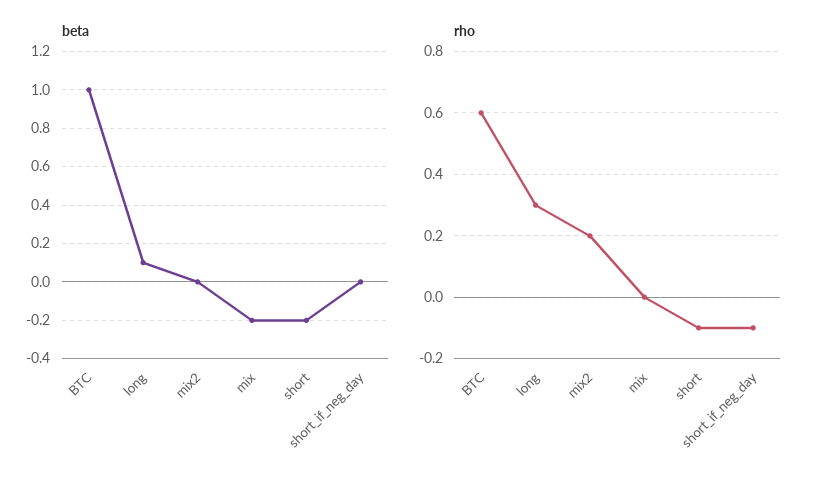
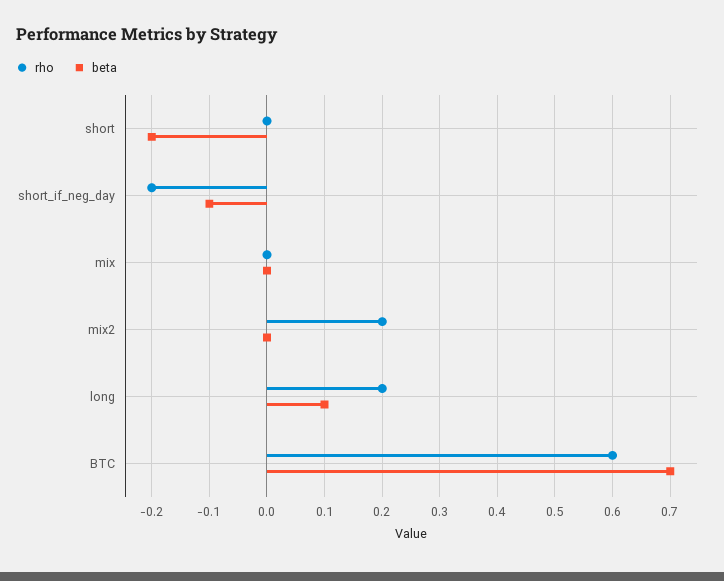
  {
    "beta": {
-     "BTC": 1,
+     "BTC": 0.7,
      "long": 0.1,
      "mix2": 0,
-     "mix": -0.2,
+     "mix": 0,
      "short": -0.2,
-     "short_if_neg_day": 0
+     "short_if_neg_day": -0.1
    },
    "rho": {
      "BTC": 0.6,
-     "long": 0.3,
+     "long": 0.2,
      "mix2": 0.2,
      "mix": 0,
-     "short": -0.1,
+     "short": 0,
-     "short_if_neg_day": -0.1
+     "short_if_neg_day": -0.2
    }
  }

